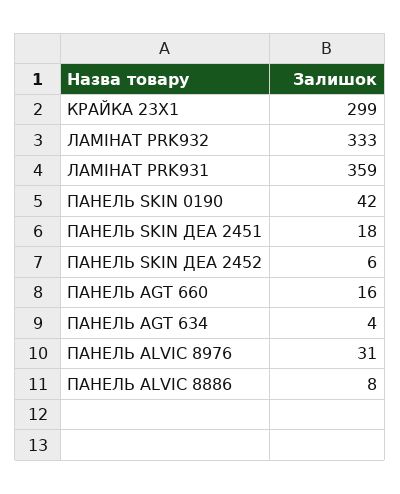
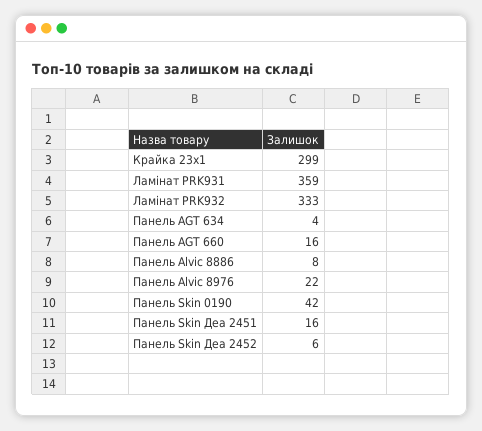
  {
    "КРАЙКА 23X1": 299,
    "ЛАМІНАТ PRK932": 333,
    "ЛАМІНАТ PRK931": 359,
    "ПАНЕЛЬ SKIN 0190": 42,
-   "ПАНЕЛЬ SKIN ДЕА 2451": 18,
+   "ПАНЕЛЬ SKIN ДЕА 2451": 16,
    "ПАНЕЛЬ SKIN ДЕА 2452": 6,
    "ПАНЕЛЬ AGT 660": 16,
    "ПАНЕЛЬ AGT 634": 4,
-   "ПАНЕЛЬ ALVIC 8976": 31,
+   "ПАНЕЛЬ ALVIC 8976": 22,
    "ПАНЕЛЬ ALVIC 8886": 8
  }

